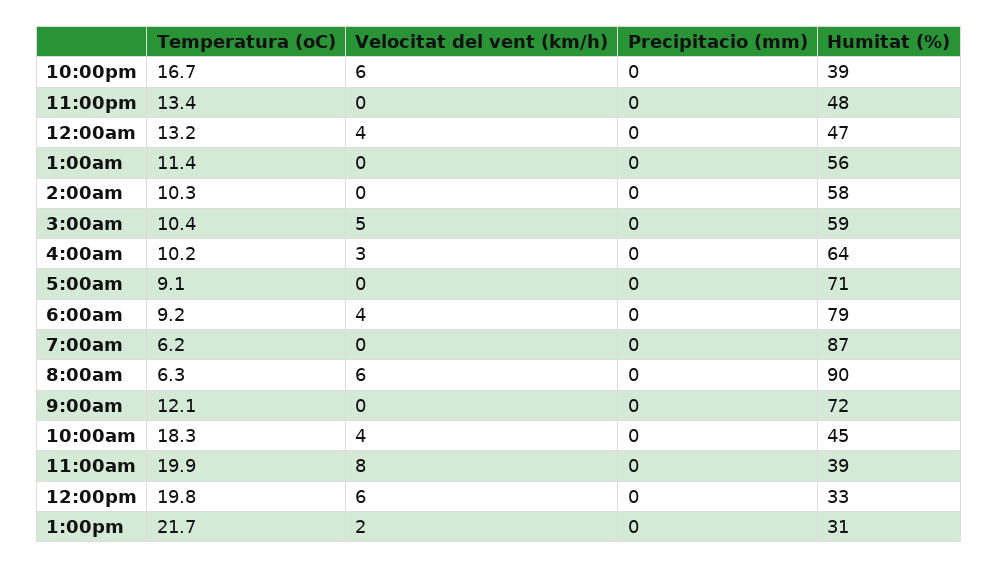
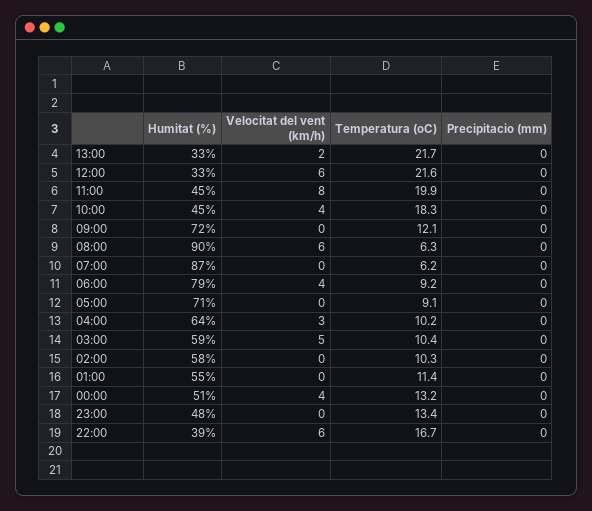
  {
    "Temperatura (oC)": {
      "10:00pm": 16.7,
      "11:00pm": 13.4,
      "12:00am": 13.2,
      "1:00am": 11.4,
      "2:00am": 10.3,
      "3:00am": 10.4,
      "4:00am": 10.2,
      "5:00am": 9.1,
      "6:00am": 9.2,
      "7:00am": 6.2,
      "8:00am": 6.3,
      "9:00am": 12.1,
      "10:00am": 18.3,
      "11:00am": 19.9,
-     "12:00pm": 19.8,
+     "12:00pm": 21.6,
      "1:00pm": 21.7
    },
    "Velocitat del vent (km/h)": {
      "10:00pm": 6,
      "11:00pm": 0,
      "12:00am": 4,
      "1:00am": 0,
      "2:00am": 0,
      "3:00am": 5,
      "4:00am": 3,
      "5:00am": 0,
      "6:00am": 4,
      "7:00am": 0,
      "8:00am": 6,
      "9:00am": 0,
      "10:00am": 4,
      "11:00am": 8,
      "12:00pm": 6,
      "1:00pm": 2
    },
    "Precipitacio (mm)": {
      "10:00pm": 0,
      "11:00pm": 0,
      "12:00am": 0,
      "1:00am": 0,
      "2:00am": 0,
      "3:00am": 0,
      "4:00am": 0,
      "5:00am": 0,
      "6:00am": 0,
      "7:00am": 0,
      "8:00am": 0,
      "9:00am": 0,
      "10:00am": 0,
      "11:00am": 0,
      "12:00pm": 0,
      "1:00pm": 0
    },
    "Humitat (%)": {
      "10:00pm": 39,
      "11:00pm": 48,
-     "12:00am": 47,
+     "12:00am": 51,
-     "1:00am": 56,
+     "1:00am": 55,
      "2:00am": 58,
      "3:00am": 59,
      "4:00am": 64,
      "5:00am": 71,
      "6:00am": 79,
      "7:00am": 87,
      "8:00am": 90,
      "9:00am": 72,
      "10:00am": 45,
-     "11:00am": 39,
+     "11:00am": 45,
      "12:00pm": 33,
-     "1:00pm": 31
+     "1:00pm": 33
    }
  }

